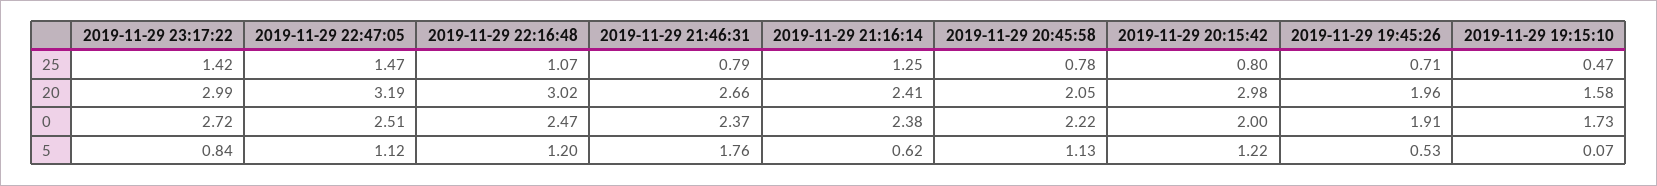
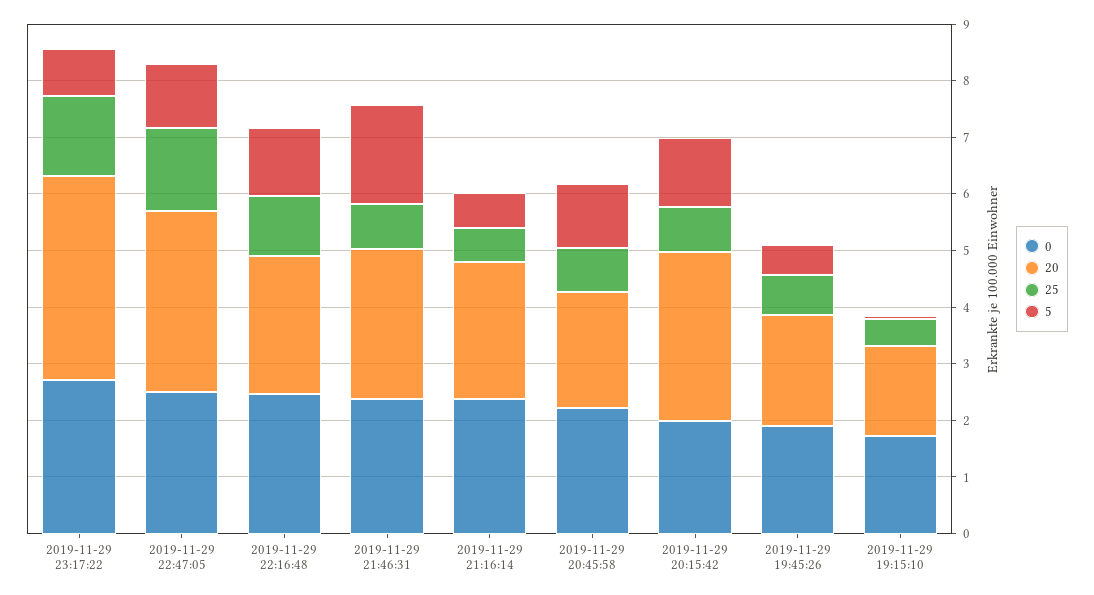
  {
    "25": {
      "2019-11-29 23:17:22": 1.42,
      "2019-11-29 22:47:05": 1.47,
      "2019-11-29 22:16:48": 1.07,
      "2019-11-29 21:46:31": 0.79,
-     "2019-11-29 21:16:14": 1.25,
+     "2019-11-29 21:16:14": 0.6,
      "2019-11-29 20:45:58": 0.78,
      "2019-11-29 20:15:42": 0.8,
      "2019-11-29 19:45:26": 0.71,
      "2019-11-29 19:15:10": 0.47
    },
    "20": {
-     "2019-11-29 23:17:22": 2.99,
+     "2019-11-29 23:17:22": 3.6,
      "2019-11-29 22:47:05": 3.19,
-     "2019-11-29 22:16:48": 3.02,
+     "2019-11-29 22:16:48": 2.4,
      "2019-11-29 21:46:31": 2.66,
      "2019-11-29 21:16:14": 2.41,
      "2019-11-29 20:45:58": 2.05,
      "2019-11-29 20:15:42": 2.98,
      "2019-11-29 19:45:26": 1.96,
      "2019-11-29 19:15:10": 1.58
    },
    "0": {
      "2019-11-29 23:17:22": 2.72,
      "2019-11-29 22:47:05": 2.51,
      "2019-11-29 22:16:48": 2.47,
      "2019-11-29 21:46:31": 2.37,
      "2019-11-29 21:16:14": 2.38,
      "2019-11-29 20:45:58": 2.22,
      "2019-11-29 20:15:42": 2,
      "2019-11-29 19:45:26": 1.91,
      "2019-11-29 19:15:10": 1.73
    },
    "5": {
      "2019-11-29 23:17:22": 0.84,
      "2019-11-29 22:47:05": 1.12,
      "2019-11-29 22:16:48": 1.2,
      "2019-11-29 21:46:31": 1.76,
      "2019-11-29 21:16:14": 0.62,
      "2019-11-29 20:45:58": 1.13,
      "2019-11-29 20:15:42": 1.22,
      "2019-11-29 19:45:26": 0.53,
      "2019-11-29 19:15:10": 0.07
    }
  }

